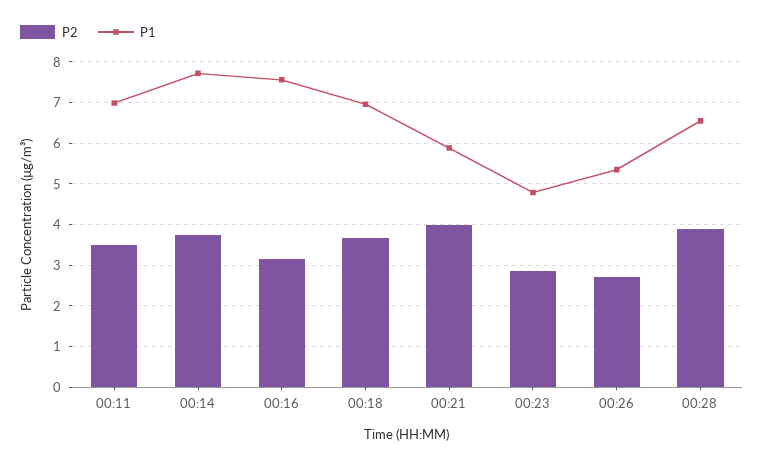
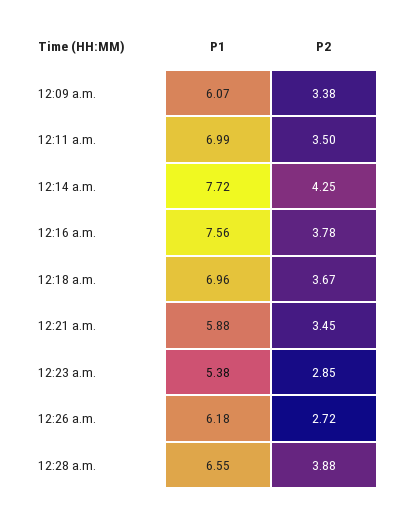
  {
    "P2": {
      "00:11": 3.5,
-     "00:14": 3.8,
+     "00:14": 4.25,
-     "00:16": 3.2,
+     "00:16": 3.78,
      "00:18": 3.67,
-     "00:21": 4,
+     "00:21": 3.45,
      "00:23": 2.85,
      "00:26": 2.72,
-     "00:28": 3.88
+     "00:28": 3.88,
+     "12:09 a.m.": 3.38
    },
    "P1": {
      "00:11": 6.99,
      "00:14": 7.72,
      "00:16": 7.56,
      "00:18": 6.96,
      "00:21": 5.88,
-     "00:23": 4.8,
+     "00:23": 5.38,
-     "00:26": 5.4,
+     "00:26": 6.18,
-     "00:28": 6.55
+     "00:28": 6.55,
+     "12:09 a.m.": 6.07
    }
  }

